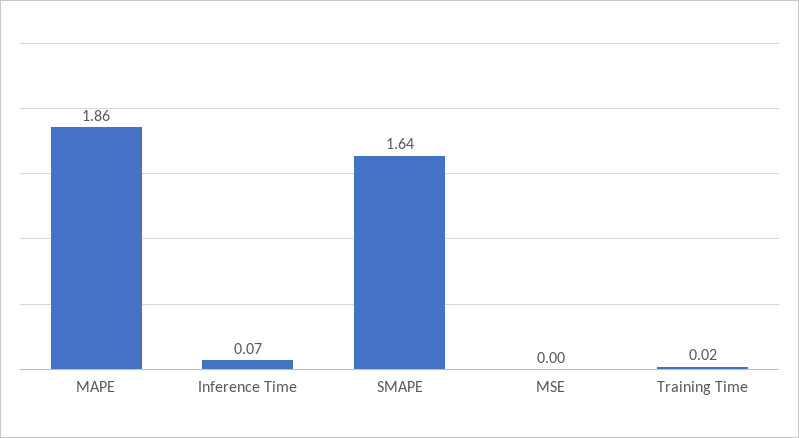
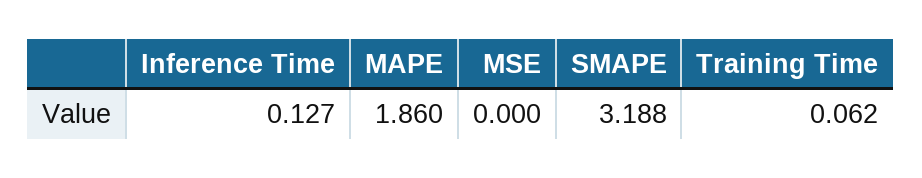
  {
    "MAPE": 1.86,
-   "Inference Time": 0.07,
+   "Inference Time": 0.127,
-   "SMAPE": 1.64,
+   "SMAPE": 3.188,
    "MSE": 0,
-   "Training Time": 0.02
+   "Training Time": 0.062
  }

